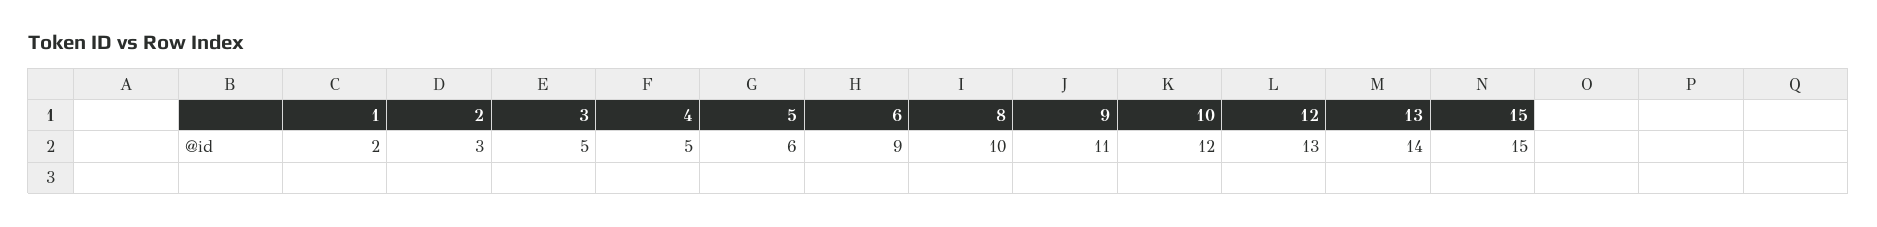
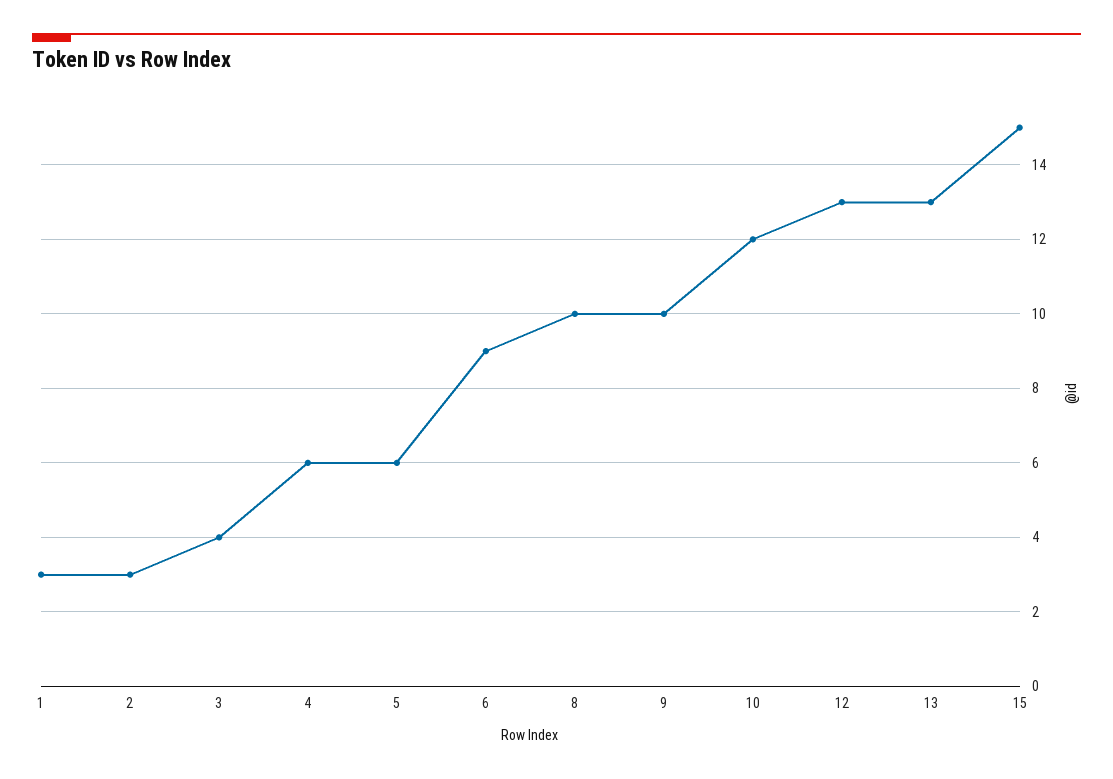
  {
-   "1": 2,
+   "1": 3,
    "2": 3,
-   "3": 5,
+   "3": 4,
-   "4": 5,
+   "4": 6,
    "5": 6,
    "6": 9,
    "8": 10,
-   "9": 11,
+   "9": 10,
    "10": 12,
    "12": 13,
-   "13": 14,
+   "13": 13,
    "15": 15
  }

